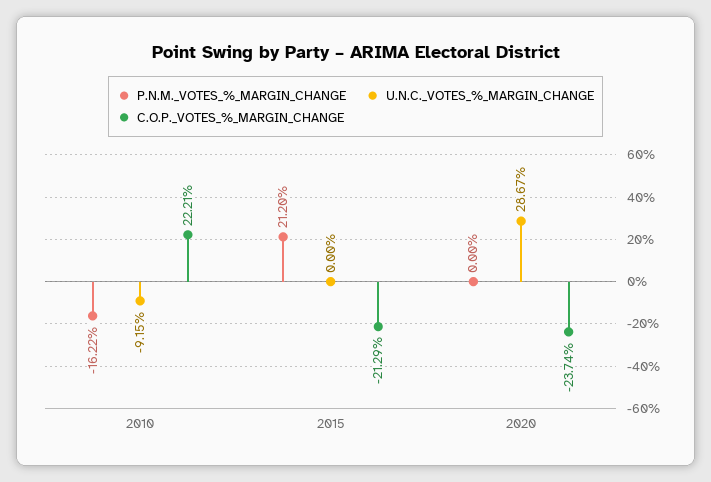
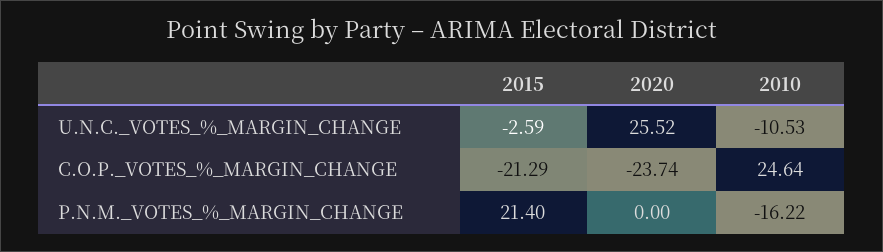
  {
    "P.N.M._VOTES_%_MARGIN_CHANGE": {
      "2010": -16.22,
-     "2015": 21.2,
+     "2015": 21.4,
      "2020": 0
    },
    "U.N.C._VOTES_%_MARGIN_CHANGE": {
-     "2010": -9.15,
+     "2010": -10.53,
-     "2015": 0,
+     "2015": -2.59,
-     "2020": 28.67
+     "2020": 25.52
    },
    "C.O.P._VOTES_%_MARGIN_CHANGE": {
-     "2010": 22.21,
+     "2010": 24.64,
      "2015": -21.29,
      "2020": -23.74
    }
  }

